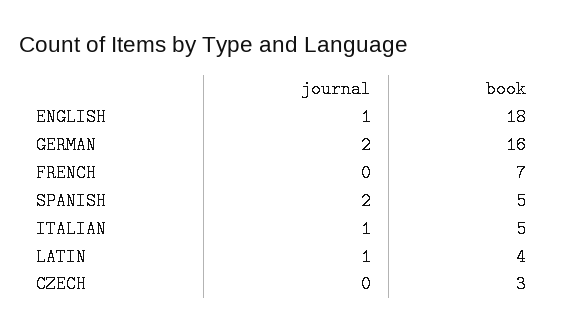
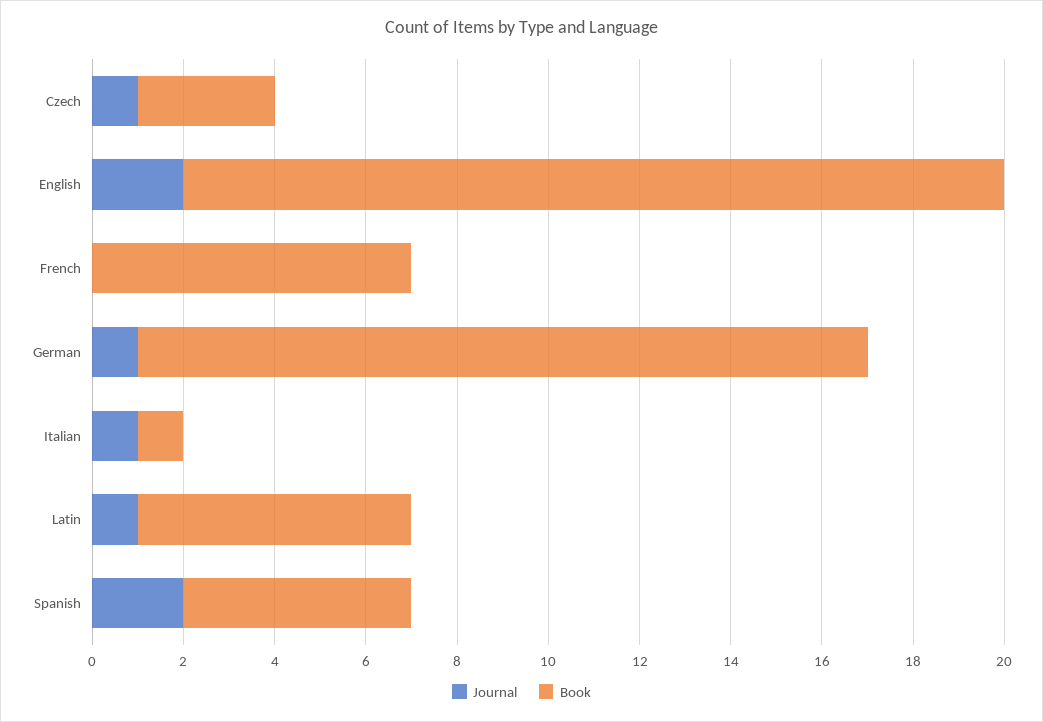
  {
    "journal": {
-     "ENGLISH": 1,
+     "ENGLISH": 2,
-     "GERMAN": 2,
+     "GERMAN": 1,
      "FRENCH": 0,
      "SPANISH": 2,
      "ITALIAN": 1,
      "LATIN": 1,
-     "CZECH": 0
+     "CZECH": 1
    },
    "book": {
      "ENGLISH": 18,
      "GERMAN": 16,
      "FRENCH": 7,
      "SPANISH": 5,
-     "ITALIAN": 5,
+     "ITALIAN": 1,
-     "LATIN": 4,
+     "LATIN": 6,
      "CZECH": 3
    }
  }

